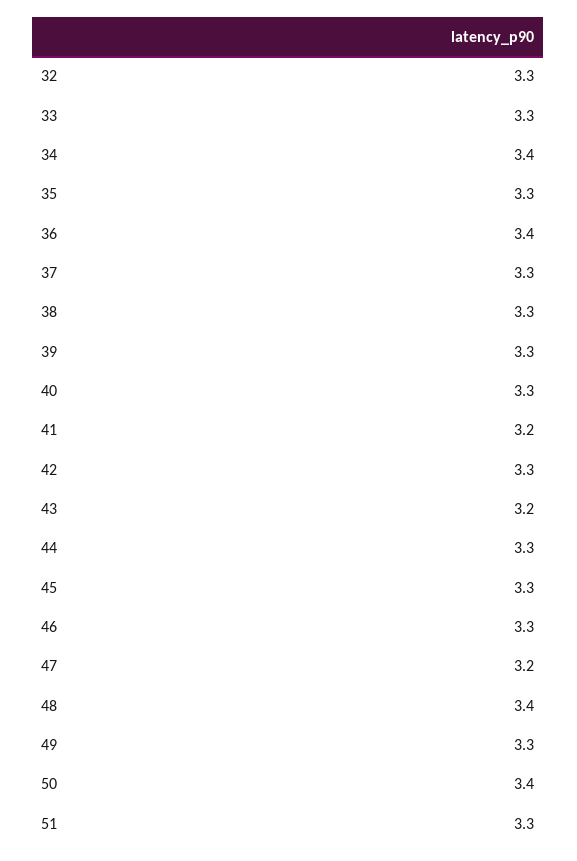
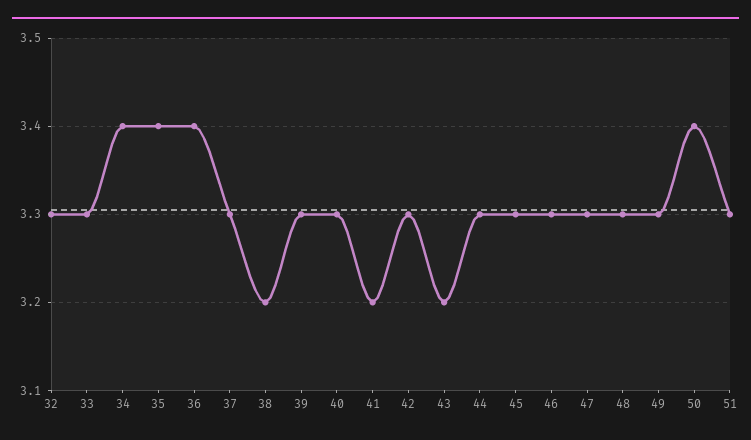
  {
    "32": 3.3,
    "33": 3.3,
    "34": 3.4,
-   "35": 3.3,
+   "35": 3.4,
    "36": 3.4,
    "37": 3.3,
-   "38": 3.3,
+   "38": 3.2,
    "39": 3.3,
    "40": 3.3,
    "41": 3.2,
    "42": 3.3,
    "43": 3.2,
    "44": 3.3,
    "45": 3.3,
    "46": 3.3,
-   "47": 3.2,
+   "47": 3.3,
-   "48": 3.4,
+   "48": 3.3,
    "49": 3.3,
    "50": 3.4,
    "51": 3.3
  }

